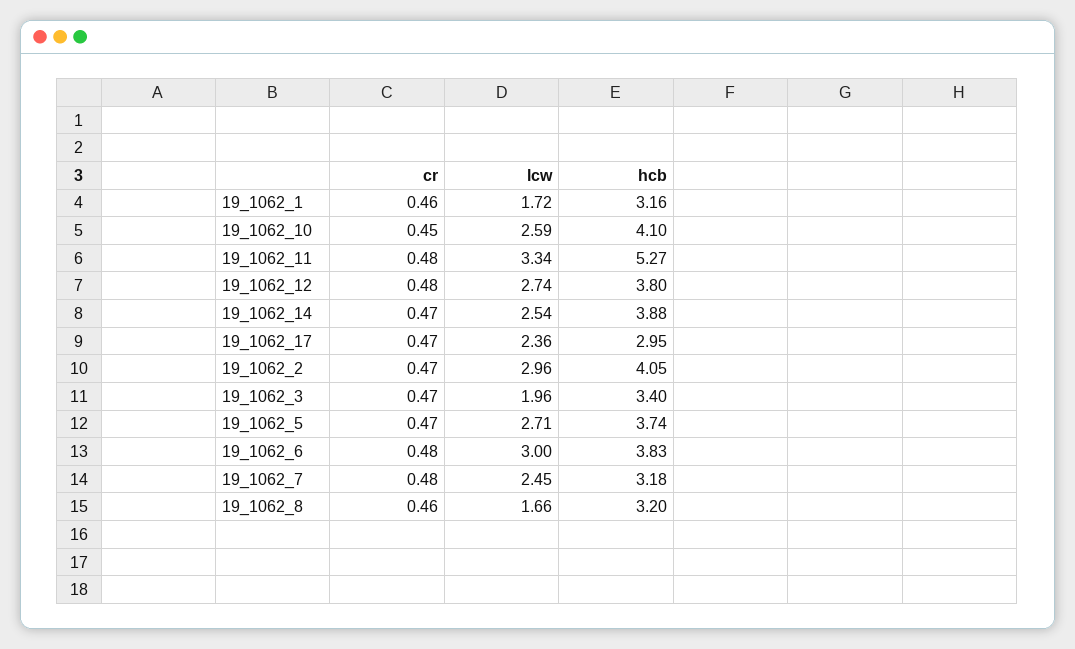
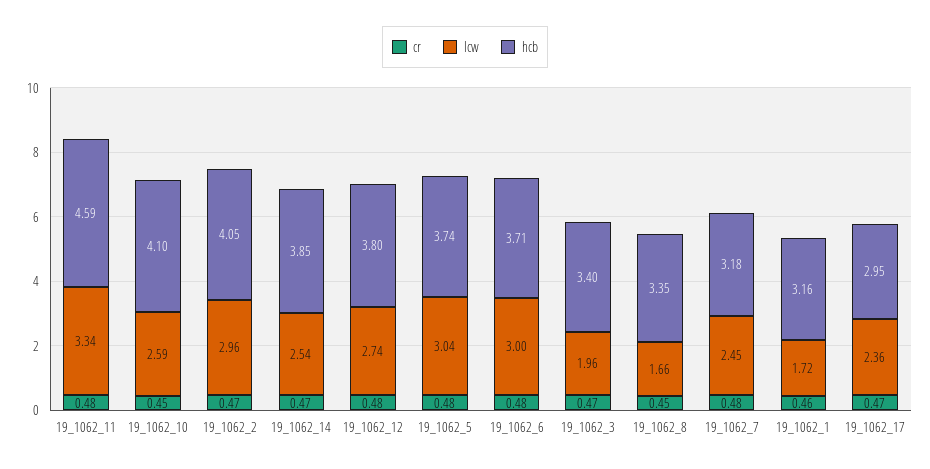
  {
    "cr": {
      "19_1062_1": 0.46,
      "19_1062_10": 0.45,
      "19_1062_11": 0.48,
      "19_1062_12": 0.48,
      "19_1062_14": 0.47,
      "19_1062_17": 0.47,
      "19_1062_2": 0.47,
      "19_1062_3": 0.47,
-     "19_1062_5": 0.47,
+     "19_1062_5": 0.48,
      "19_1062_6": 0.48,
      "19_1062_7": 0.48,
-     "19_1062_8": 0.46
+     "19_1062_8": 0.45
    },
    "lcw": {
      "19_1062_1": 1.72,
      "19_1062_10": 2.59,
      "19_1062_11": 3.34,
      "19_1062_12": 2.74,
      "19_1062_14": 2.54,
      "19_1062_17": 2.36,
      "19_1062_2": 2.96,
      "19_1062_3": 1.96,
-     "19_1062_5": 2.71,
+     "19_1062_5": 3.04,
      "19_1062_6": 3,
      "19_1062_7": 2.45,
      "19_1062_8": 1.66
    },
    "hcb": {
      "19_1062_1": 3.16,
      "19_1062_10": 4.1,
-     "19_1062_11": 5.27,
+     "19_1062_11": 4.59,
      "19_1062_12": 3.8,
-     "19_1062_14": 3.88,
+     "19_1062_14": 3.85,
      "19_1062_17": 2.95,
      "19_1062_2": 4.05,
      "19_1062_3": 3.4,
      "19_1062_5": 3.74,
-     "19_1062_6": 3.83,
+     "19_1062_6": 3.71,
      "19_1062_7": 3.18,
-     "19_1062_8": 3.2
+     "19_1062_8": 3.35
    }
  }

